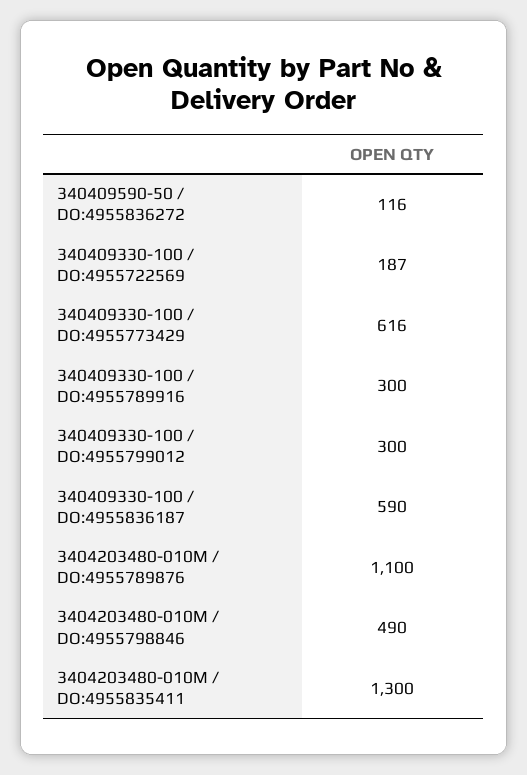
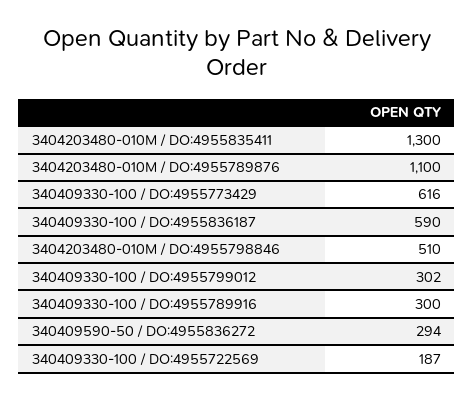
  {
-   "340409590-50 / DO:4955836272": 116,
+   "340409590-50 / DO:4955836272": 294,
    "340409330-100 / DO:4955722569": 187,
    "340409330-100 / DO:4955773429": 616,
    "340409330-100 / DO:4955789916": 300,
-   "340409330-100 / DO:4955799012": 300,
+   "340409330-100 / DO:4955799012": 302,
    "340409330-100 / DO:4955836187": 590,
    "3404203480-010M / DO:4955789876": 1100,
-   "3404203480-010M / DO:4955798846": 490,
+   "3404203480-010M / DO:4955798846": 510,
    "3404203480-010M / DO:4955835411": 1300
  }

